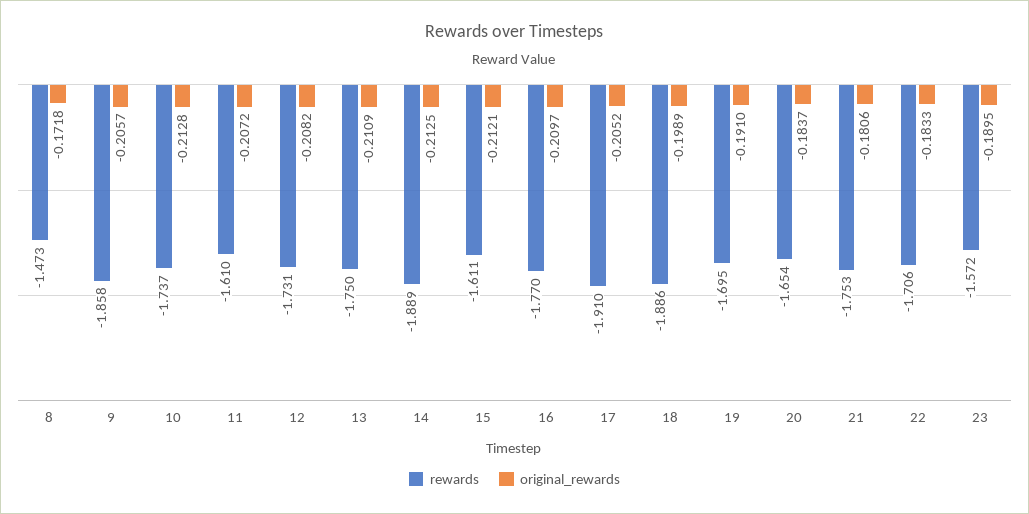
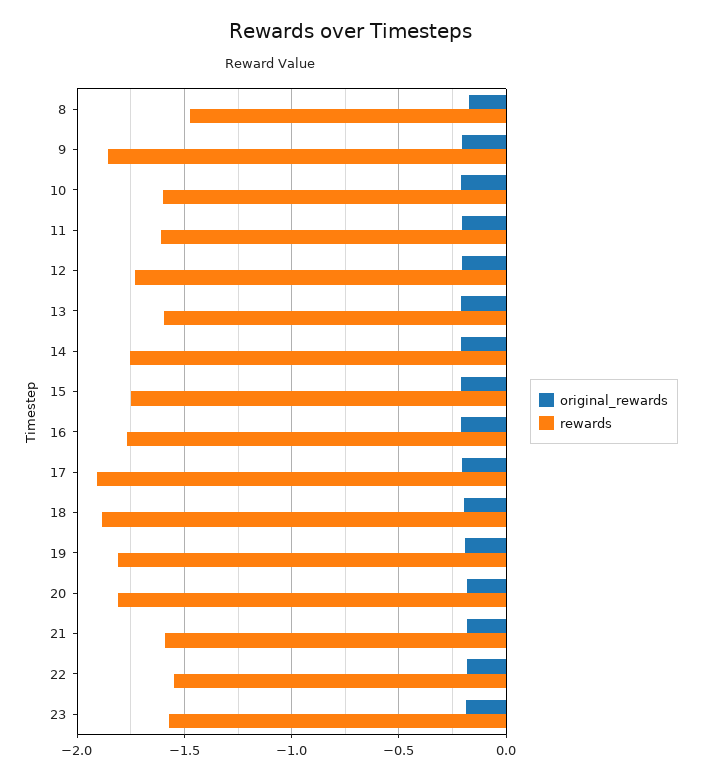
  {
    "rewards": {
      "8": -1.473,
      "9": -1.858,
-     "10": -1.737,
+     "10": -1.6,
      "11": -1.61,
      "12": -1.731,
-     "13": -1.75,
+     "13": -1.6,
-     "14": -1.889,
+     "14": -1.75,
-     "15": -1.611,
+     "15": -1.75,
      "16": -1.77,
      "17": -1.91,
      "18": -1.886,
-     "19": -1.695,
+     "19": -1.8,
-     "20": -1.654,
+     "20": -1.8,
-     "21": -1.753,
+     "21": -1.6,
-     "22": -1.706,
+     "22": -1.55,
      "23": -1.572
    },
    "original_rewards": {
      "8": -0.1718,
      "9": -0.2057,
      "10": -0.2128,
      "11": -0.2072,
      "12": -0.2082,
      "13": -0.2109,
      "14": -0.2125,
      "15": -0.2121,
      "16": -0.2097,
      "17": -0.2052,
      "18": -0.1989,
      "19": -0.191,
      "20": -0.1837,
      "21": -0.1806,
      "22": -0.1833,
      "23": -0.1895
    }
  }

